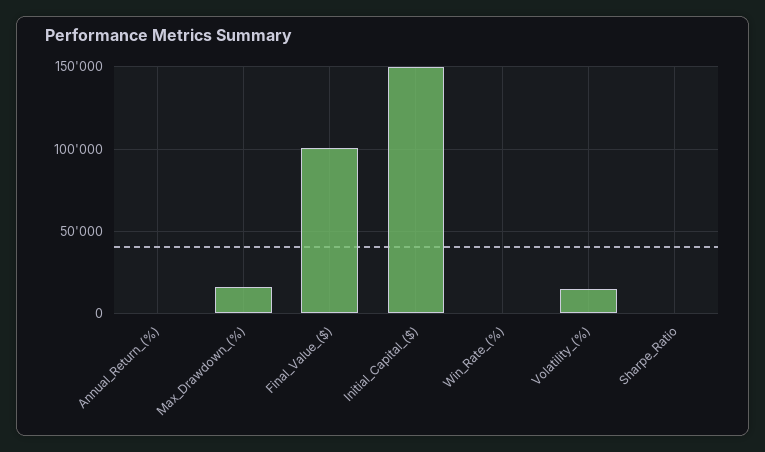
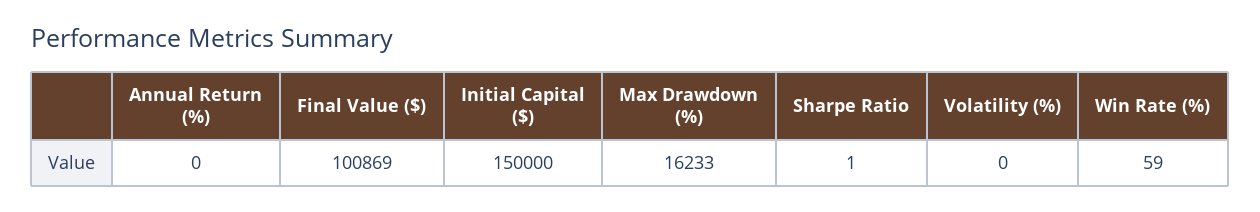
  {
    "Annual_Return_(%)": 0,
    "Max_Drawdown_(%)": 16233,
    "Final_Value_($)": 100869,
    "Initial_Capital_($)": 150000,
    "Win_Rate_(%)": 59,
-   "Volatility_(%)": 15000,
+   "Volatility_(%)": 0,
    "Sharpe_Ratio": 1
  }

